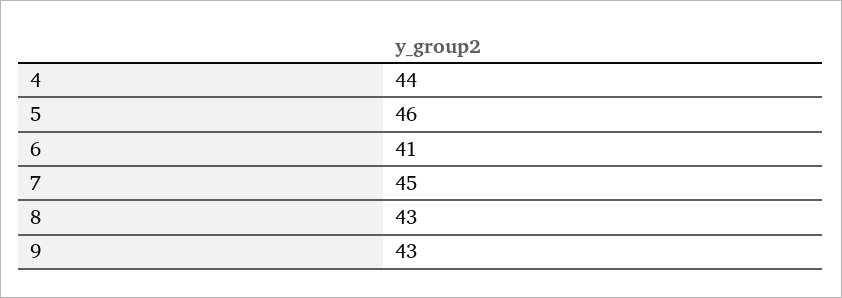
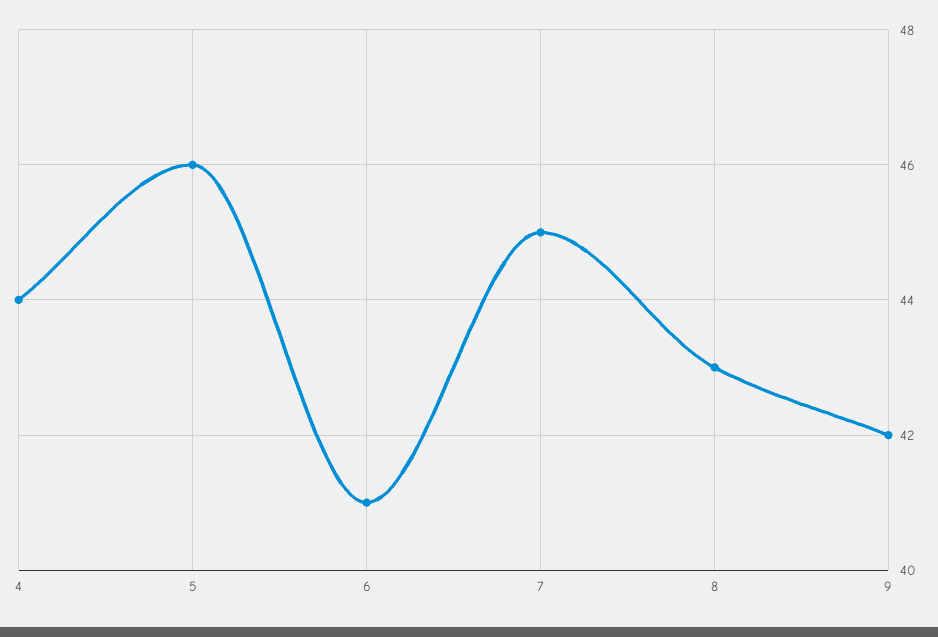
  {
    "4": 44,
    "5": 46,
    "6": 41,
    "7": 45,
    "8": 43,
-   "9": 43
+   "9": 42
  }

